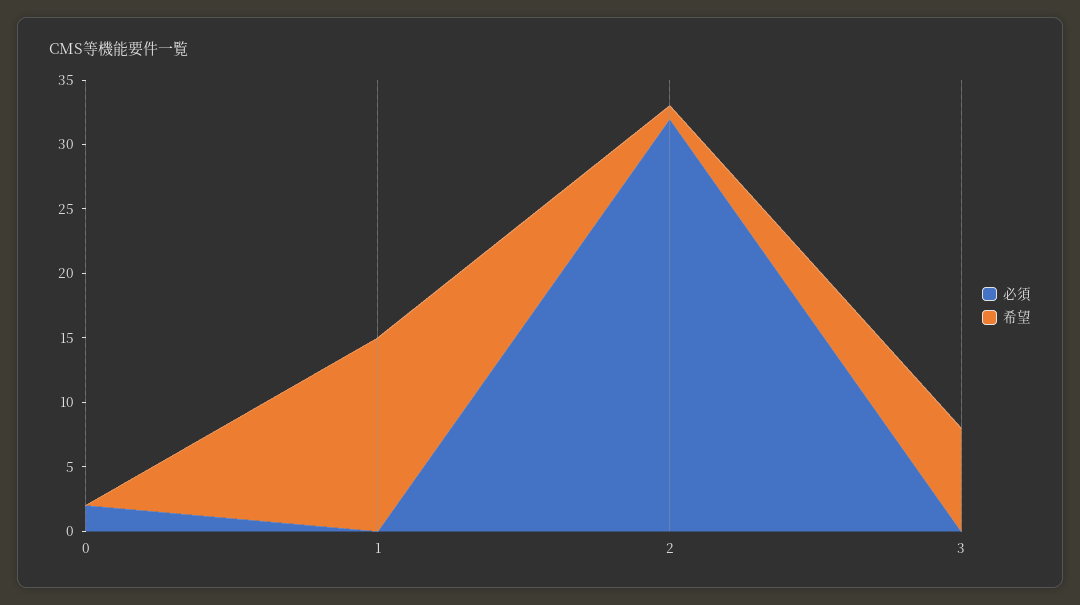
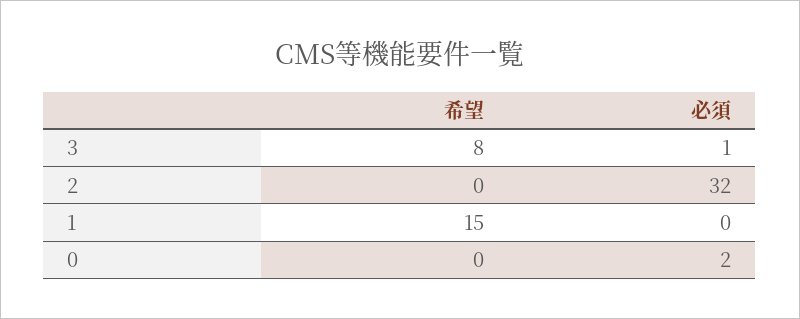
  {
    "必須": {
      "0": 2,
      "1": 0,
      "2": 32,
-     "3": 0
+     "3": 1
    },
    "希望": {
      "0": 0,
      "1": 15,
-     "2": 1,
+     "2": 0,
      "3": 8
    }
  }

